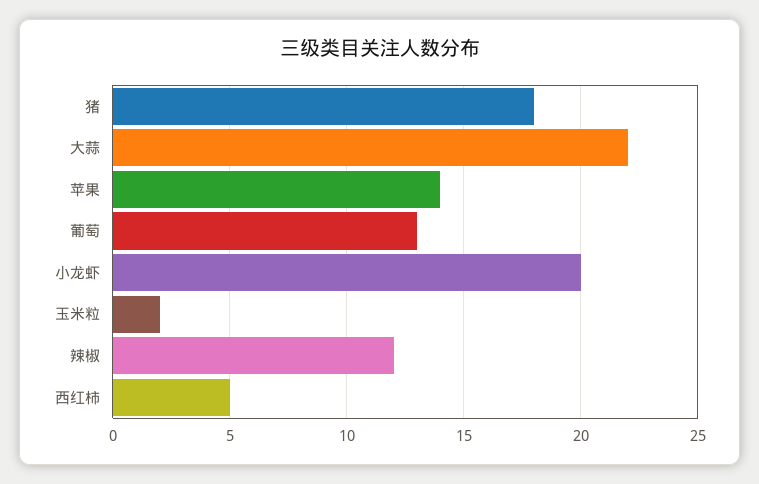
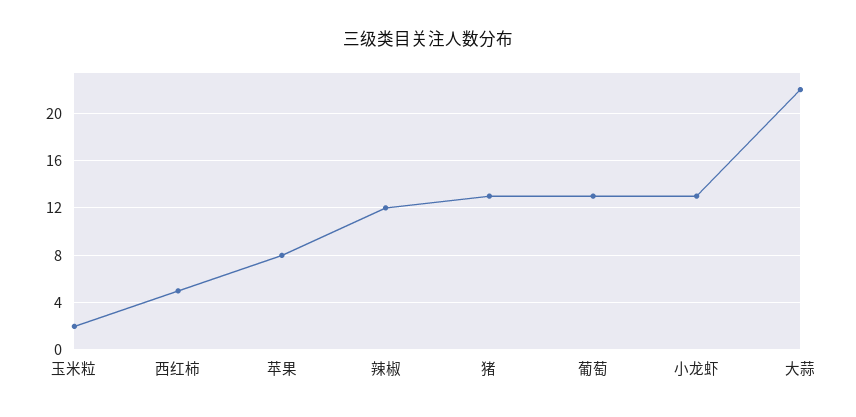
  {
-   "猪": 18,
+   "猪": 13,
    "大蒜": 22,
-   "苹果": 14,
+   "苹果": 8,
    "葡萄": 13,
-   "小龙虾": 20,
+   "小龙虾": 13,
    "玉米粒": 2,
    "辣椒": 12,
    "西红柿": 5
  }

